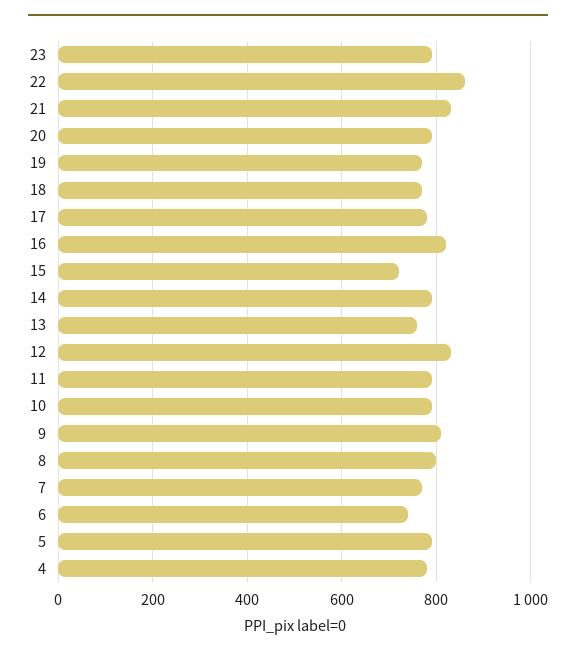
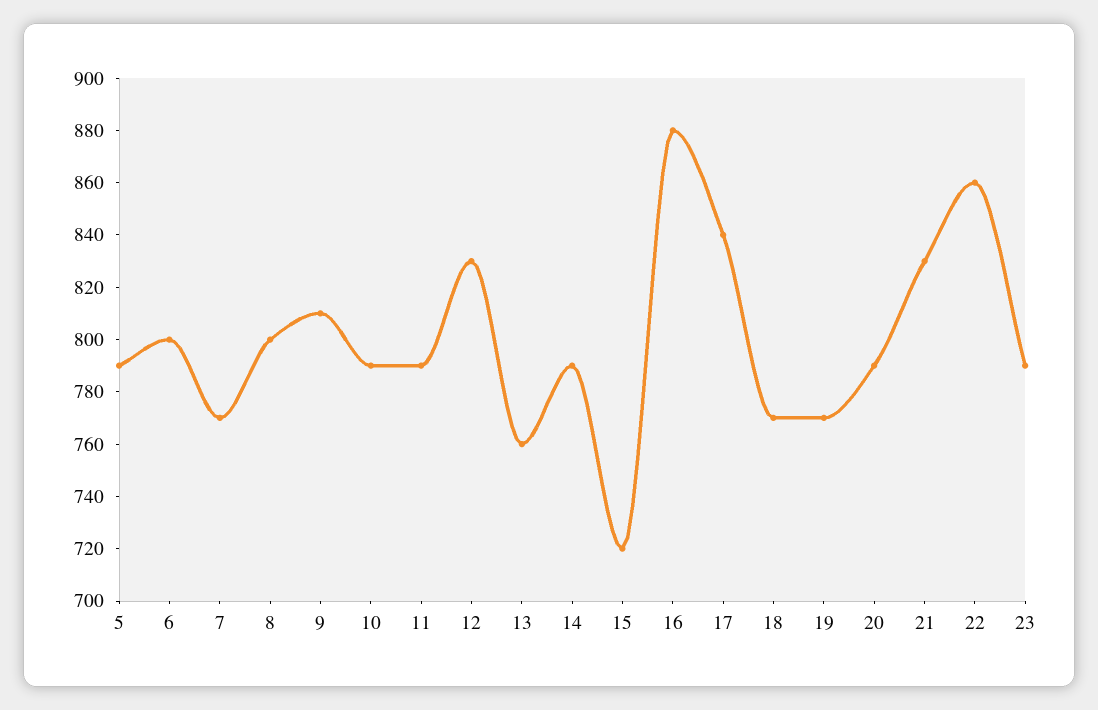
  {
    "23": 790,
    "22": 860,
    "21": 830,
    "20": 790,
    "19": 770,
    "18": 770,
-   "17": 780,
+   "17": 840,
-   "16": 820,
+   "16": 880,
    "15": 720,
    "14": 790,
    "13": 760,
    "12": 830,
    "11": 790,
    "10": 790,
    "9": 810,
    "8": 800,
    "7": 770,
-   "6": 740,
+   "6": 800,
-   "5": 790,
+   "5": 790
-   "4": 780
  }

